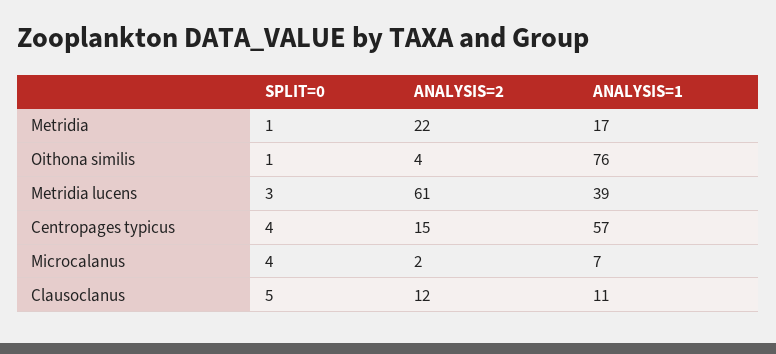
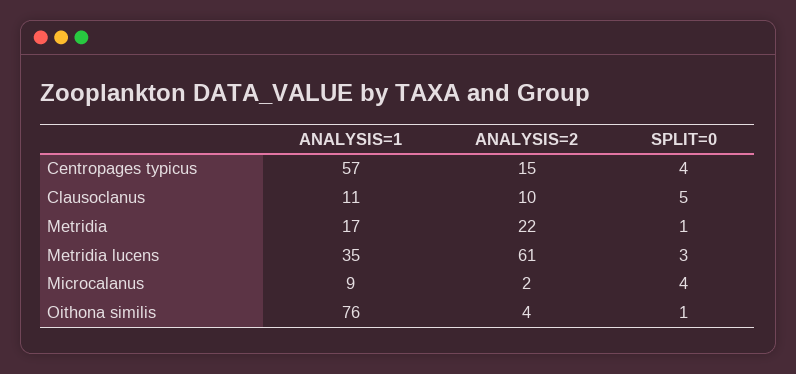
  {
    "SPLIT=0": {
      "Metridia": 1,
      "Oithona similis": 1,
      "Metridia lucens": 3,
      "Centropages typicus": 4,
      "Microcalanus": 4,
      "Clausoclanus": 5
    },
    "ANALYSIS=2": {
      "Metridia": 22,
      "Oithona similis": 4,
      "Metridia lucens": 61,
      "Centropages typicus": 15,
      "Microcalanus": 2,
-     "Clausoclanus": 12
+     "Clausoclanus": 10
    },
    "ANALYSIS=1": {
      "Metridia": 17,
      "Oithona similis": 76,
-     "Metridia lucens": 39,
+     "Metridia lucens": 35,
      "Centropages typicus": 57,
-     "Microcalanus": 7,
+     "Microcalanus": 9,
      "Clausoclanus": 11
    }
  }

